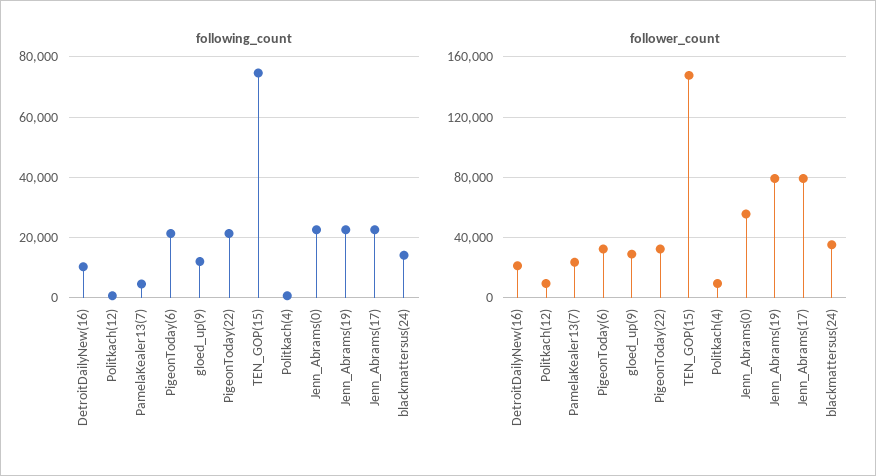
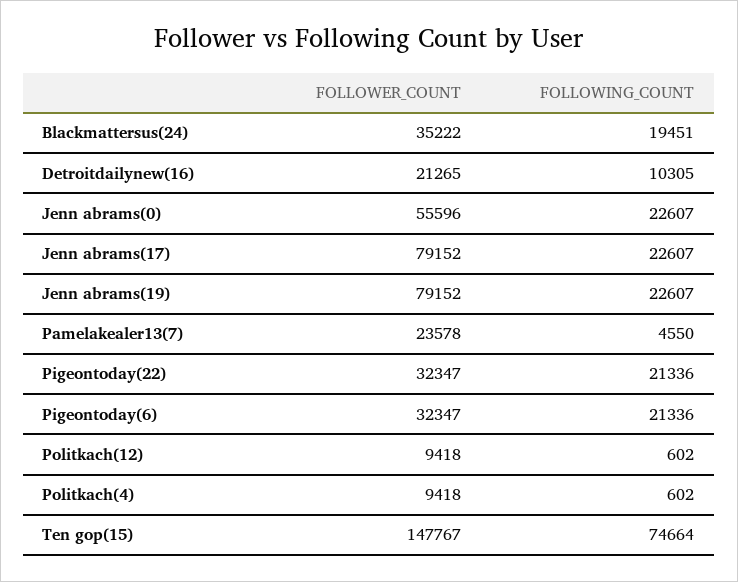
  {
    "following_count": {
      "DetroitDailyNew(16)": 10305,
      "Politkach(12)": 602,
      "PamelaKealer13(7)": 4550,
      "PigeonToday(6)": 21336,
-     "gloed_up(9)": 12000,
      "PigeonToday(22)": 21336,
      "TEN_GOP(15)": 74664,
      "Politkach(4)": 602,
      "Jenn_Abrams(0)": 22607,
      "Jenn_Abrams(19)": 22607,
      "Jenn_Abrams(17)": 22607,
-     "blackmattersus(24)": 14000
+     "blackmattersus(24)": 19451
    },
    "follower_count": {
      "DetroitDailyNew(16)": 21265,
      "Politkach(12)": 9418,
      "PamelaKealer13(7)": 23578,
      "PigeonToday(6)": 32347,
-     "gloed_up(9)": 30000,
      "PigeonToday(22)": 32347,
      "TEN_GOP(15)": 147767,
      "Politkach(4)": 9418,
      "Jenn_Abrams(0)": 55596,
      "Jenn_Abrams(19)": 79152,
      "Jenn_Abrams(17)": 79152,
      "blackmattersus(24)": 35222
    }
  }

